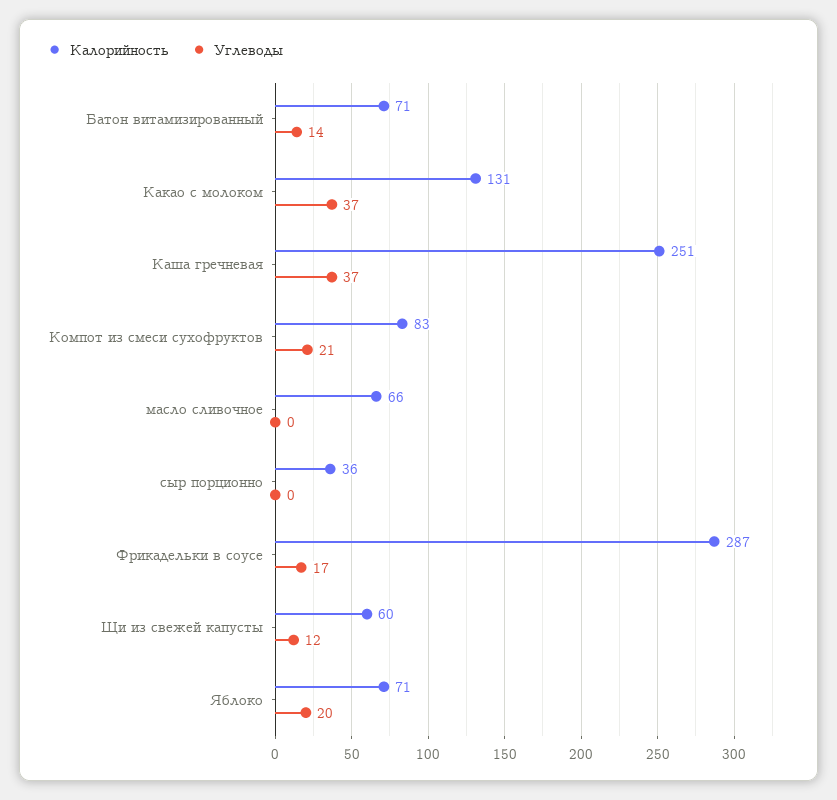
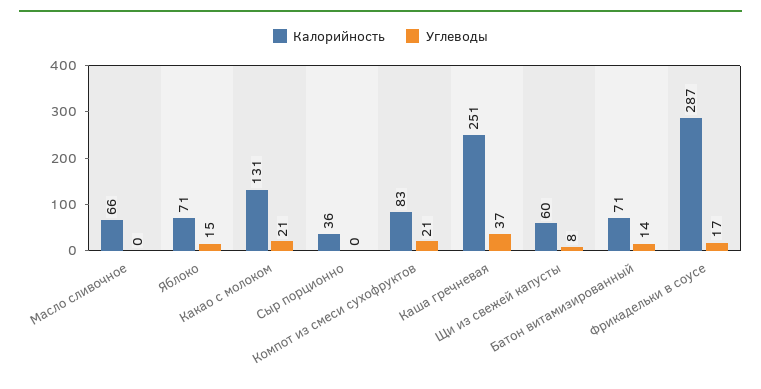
  {
    "Калорийность": {
      "Батон витамизированный": 71,
      "Какао с молоком": 131,
      "Каша гречневая": 251,
      "Компот из смеси сухофруктов": 83,
      "масло сливочное": 66,
      "сыр порционно": 36,
      "Фрикадельки в соусе": 287,
      "Щи из свежей капусты": 60,
      "Яблоко": 71
    },
    "Углеводы": {
      "Батон витамизированный": 14,
-     "Какао с молоком": 37,
+     "Какао с молоком": 21,
      "Каша гречневая": 37,
      "Компот из смеси сухофруктов": 21,
      "масло сливочное": 0,
      "сыр порционно": 0,
      "Фрикадельки в соусе": 17,
-     "Щи из свежей капусты": 12,
+     "Щи из свежей капусты": 8,
-     "Яблоко": 20
+     "Яблоко": 15
    }
  }

